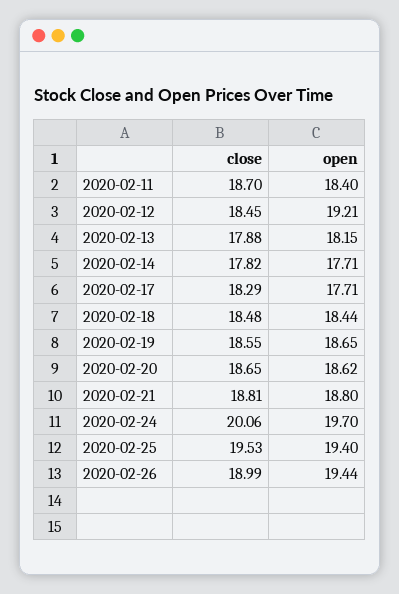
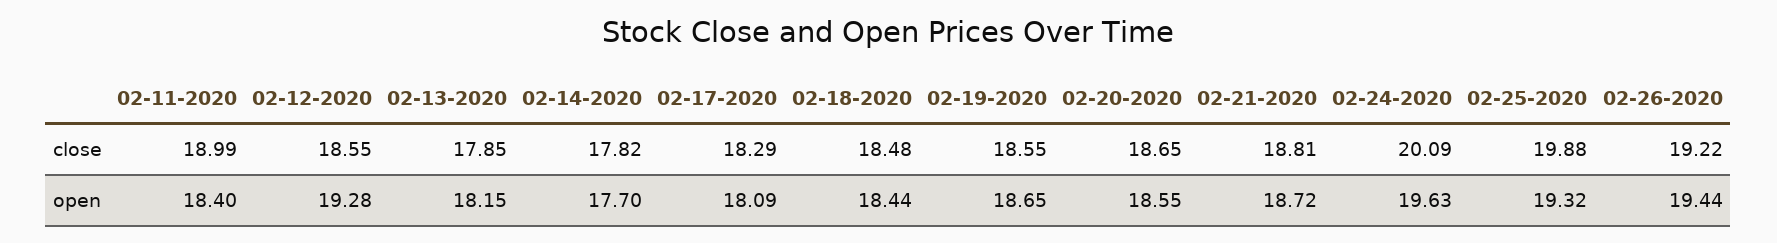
  {
    "close": {
-     "2020-02-11": 18.7,
+     "2020-02-11": 18.99,
-     "2020-02-12": 18.45,
+     "2020-02-12": 18.55,
-     "2020-02-13": 17.88,
+     "2020-02-13": 17.85,
      "2020-02-14": 17.82,
      "2020-02-17": 18.29,
      "2020-02-18": 18.48,
      "2020-02-19": 18.55,
      "2020-02-20": 18.65,
      "2020-02-21": 18.81,
-     "2020-02-24": 20.06,
+     "2020-02-24": 20.09,
-     "2020-02-25": 19.53,
+     "2020-02-25": 19.88,
-     "2020-02-26": 18.99
+     "2020-02-26": 19.22
    },
    "open": {
      "2020-02-11": 18.4,
-     "2020-02-12": 19.21,
+     "2020-02-12": 19.28,
      "2020-02-13": 18.15,
-     "2020-02-14": 17.71,
+     "2020-02-14": 17.7,
-     "2020-02-17": 17.71,
+     "2020-02-17": 18.09,
      "2020-02-18": 18.44,
      "2020-02-19": 18.65,
-     "2020-02-20": 18.62,
+     "2020-02-20": 18.55,
-     "2020-02-21": 18.8,
+     "2020-02-21": 18.72,
-     "2020-02-24": 19.7,
+     "2020-02-24": 19.63,
-     "2020-02-25": 19.4,
+     "2020-02-25": 19.32,
      "2020-02-26": 19.44
    }
  }

